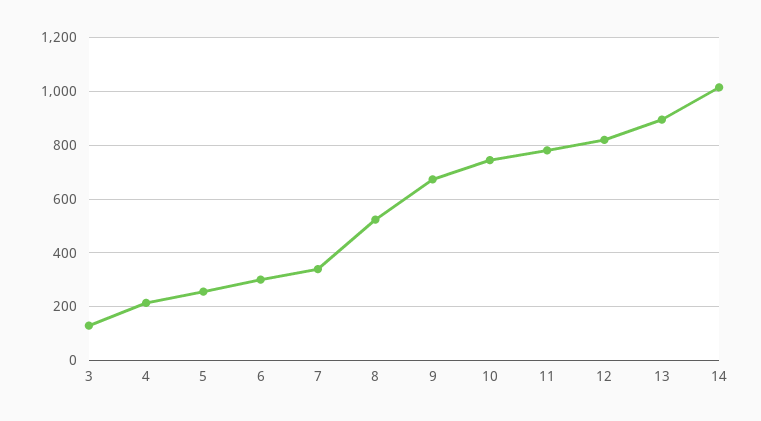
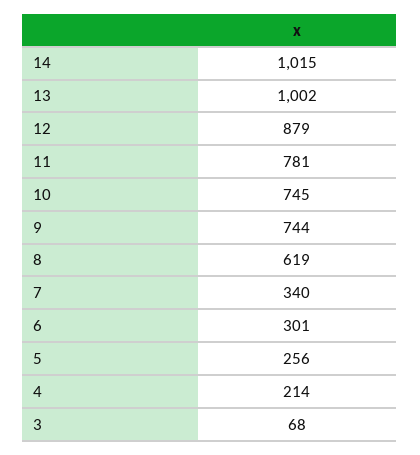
  {
-   "3": 125,
+   "3": 68,
    "4": 214,
    "5": 256,
    "6": 301,
    "7": 340,
-   "8": 525,
+   "8": 619,
-   "9": 675,
+   "9": 744,
    "10": 745,
    "11": 781,
-   "12": 825,
+   "12": 879,
-   "13": 900,
+   "13": 1002,
    "14": 1015
  }

